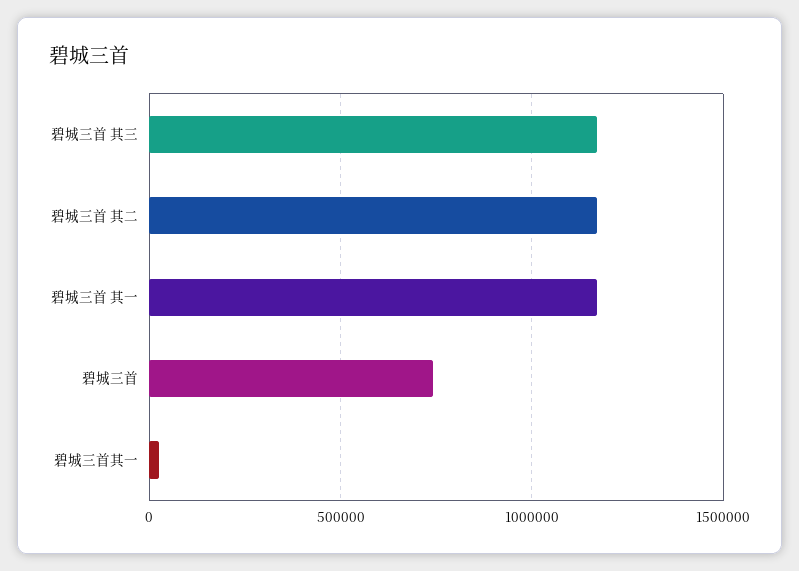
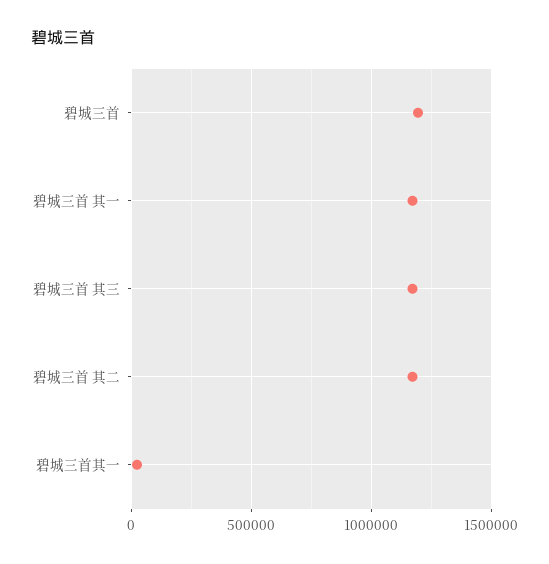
  {
    "碧城三首 其三": 1150000,
    "碧城三首 其二": 1150000,
    "碧城三首 其一": 1150000,
-   "碧城三首": 750000,
+   "碧城三首": 1200000,
    "碧城三首其一": 0
  }

